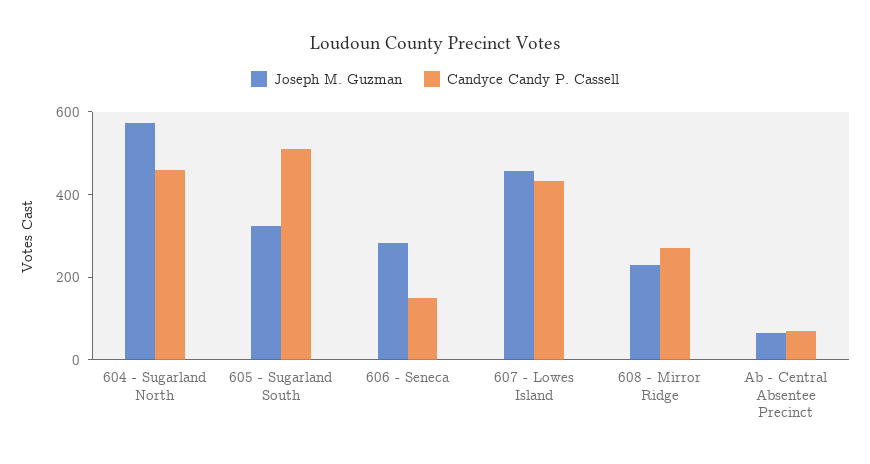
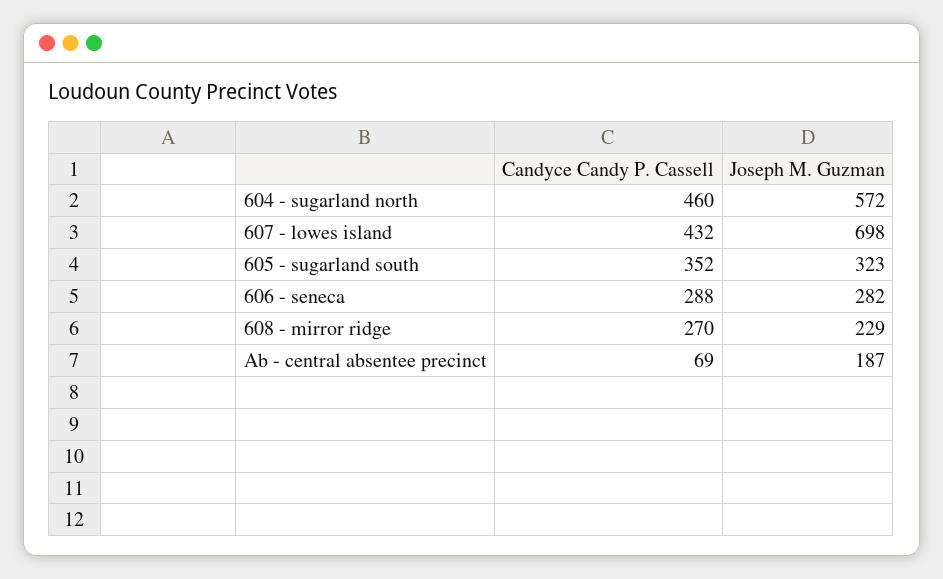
  {
    "Joseph M. Guzman": {
      "604 - Sugarland North": 572,
      "605 - Sugarland South": 323,
      "606 - Seneca": 282,
-     "607 - Lowes Island": 450,
+     "607 - Lowes Island": 698,
      "608 - Mirror Ridge": 229,
-     "Ab - Central Absentee Precinct": 50
+     "Ab - Central Absentee Precinct": 187
    },
    "Candyce Candy P. Cassell": {
      "604 - Sugarland North": 460,
-     "605 - Sugarland South": 500,
+     "605 - Sugarland South": 352,
-     "606 - Seneca": 150,
+     "606 - Seneca": 288,
      "607 - Lowes Island": 432,
      "608 - Mirror Ridge": 270,
      "Ab - Central Absentee Precinct": 69
    }
  }

